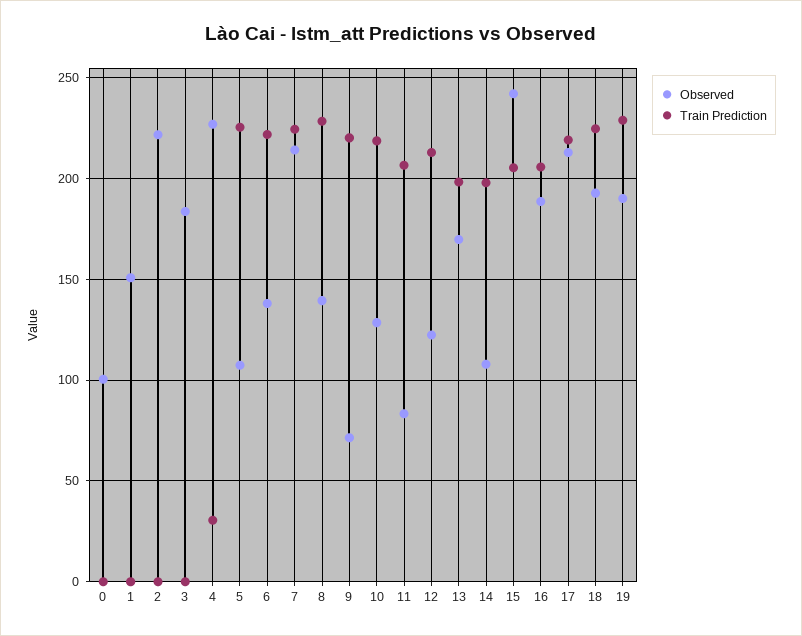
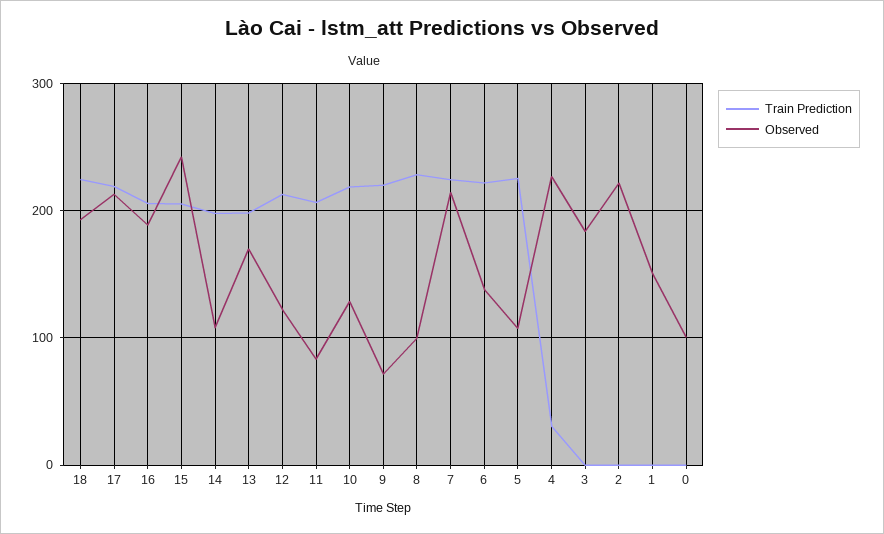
  {
    "Observed": {
      "0": 100,
      "1": 150,
      "2": 220,
      "3": 185,
      "4": 225,
      "5": 105,
      "6": 140,
      "7": 215,
-     "8": 140,
+     "8": 100,
      "9": 70,
      "10": 130,
      "11": 85,
      "12": 120,
      "13": 170,
      "14": 110,
      "15": 240,
      "16": 190,
      "17": 215,
-     "18": 195,
+     "18": 195
-     "19": 190
    },
    "Train Prediction": {
      "0": 0,
      "1": 0,
      "2": 0,
      "3": 0,
      "4": 30,
      "5": 225,
      "6": 220,
      "7": 225,
      "8": 230,
      "9": 220,
      "10": 220,
      "11": 205,
      "12": 215,
      "13": 200,
      "14": 200,
      "15": 205,
      "16": 205,
      "17": 220,
-     "18": 225,
+     "18": 225
-     "19": 230
    }
  }

